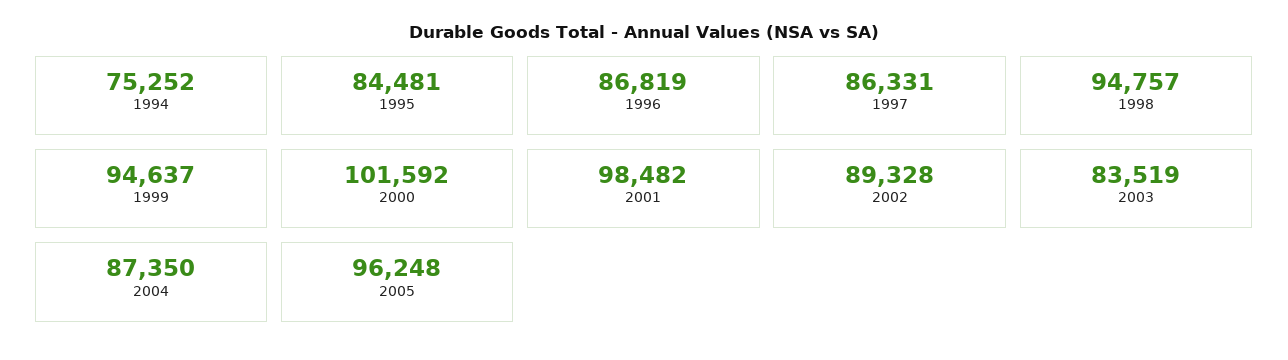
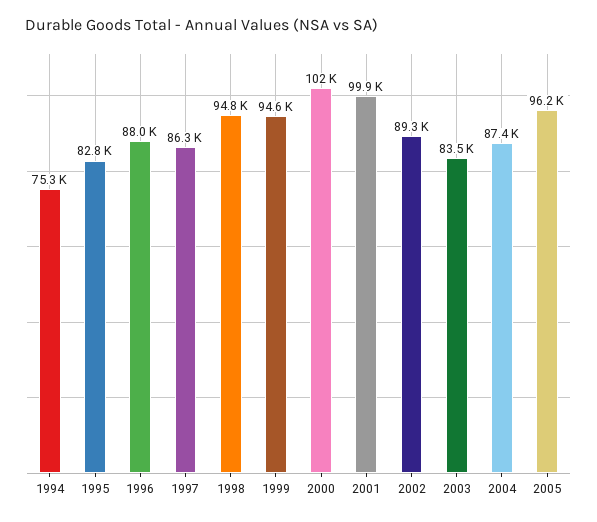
  {
    "1994": 75252,
-   "1995": 84481,
+   "1995": 82800,
-   "1996": 86819,
+   "1996": 88000,
    "1997": 86331,
    "1998": 94757,
    "1999": 94637,
    "2000": 101592,
-   "2001": 98482,
+   "2001": 99900,
    "2002": 89328,
    "2003": 83519,
    "2004": 87350,
    "2005": 96248
  }

